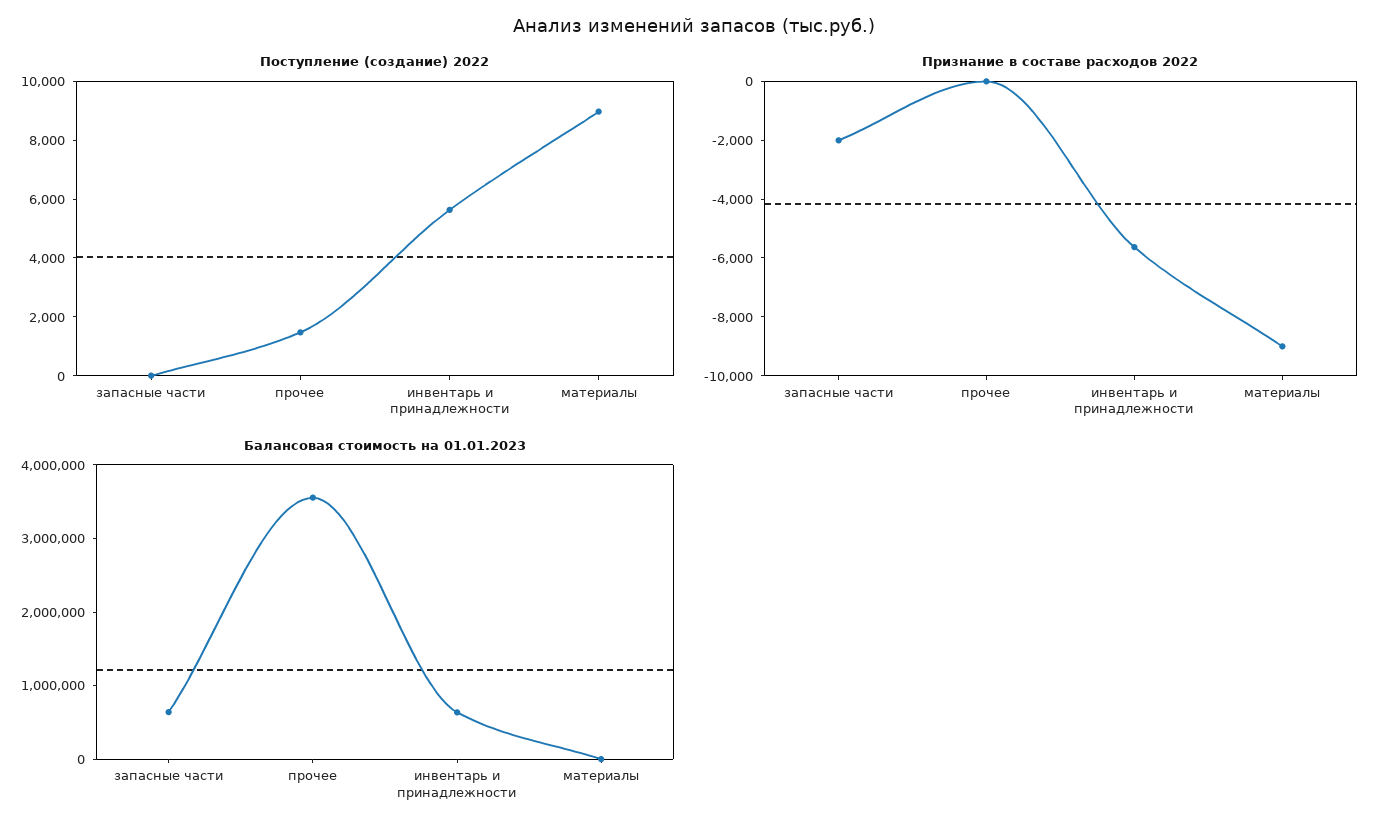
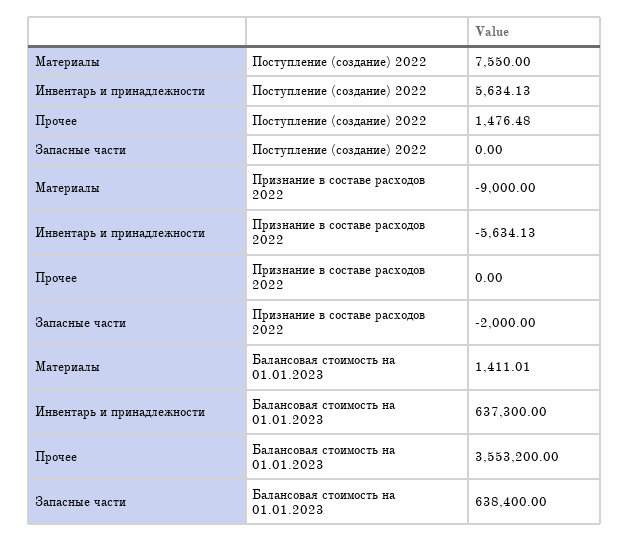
  {
    "Поступление (создание) 2022": {
      "запасные части": 0,
      "прочее": 1476.48,
      "инвентарь и принадлежности": 5634.13,
-     "материалы": 9000
+     "материалы": 7550
    },
    "Признание в составе расходов 2022": {
      "запасные части": -2000,
      "прочее": 0,
      "инвентарь и принадлежности": -5634.13,
      "материалы": -9000
    },
    "Балансовая стоимость на 01.01.2023": {
      "запасные части": 638400,
      "прочее": 3553200,
      "инвентарь и принадлежности": 637300,
      "материалы": 1411.01
    }
  }

